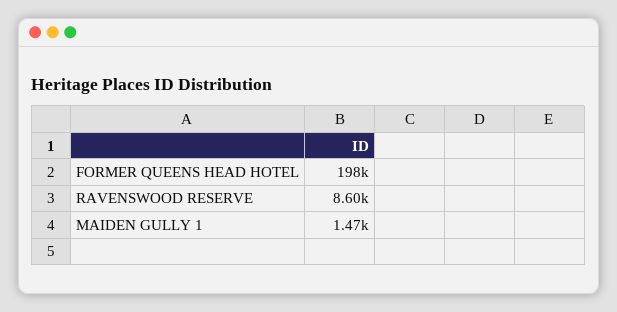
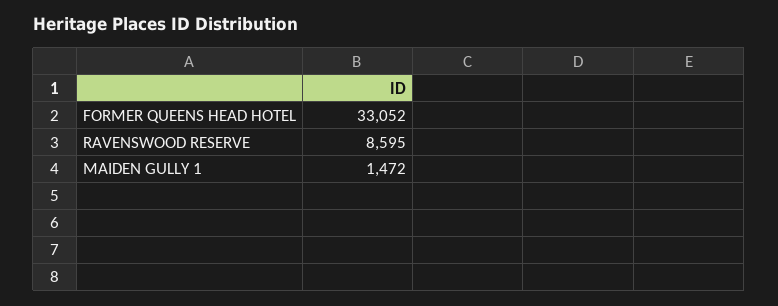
  {
-   "FORMER QUEENS HEAD HOTEL": 198000,
+   "FORMER QUEENS HEAD HOTEL": 33052,
    "RAVENSWOOD RESERVE": 8595,
    "MAIDEN GULLY 1": 1472
  }

